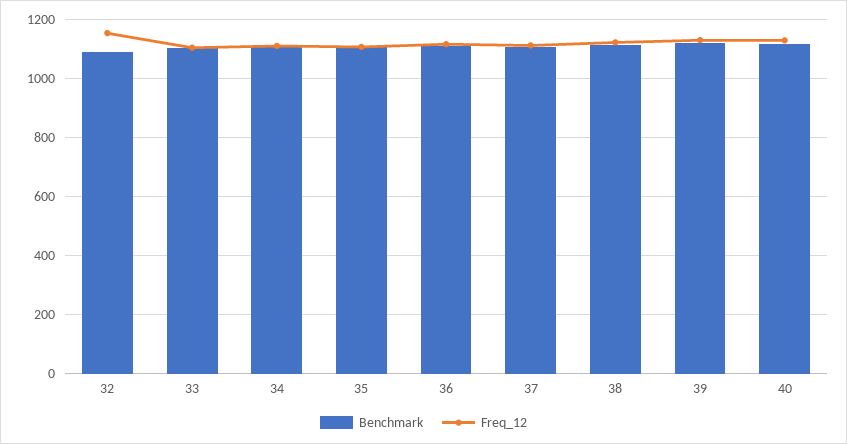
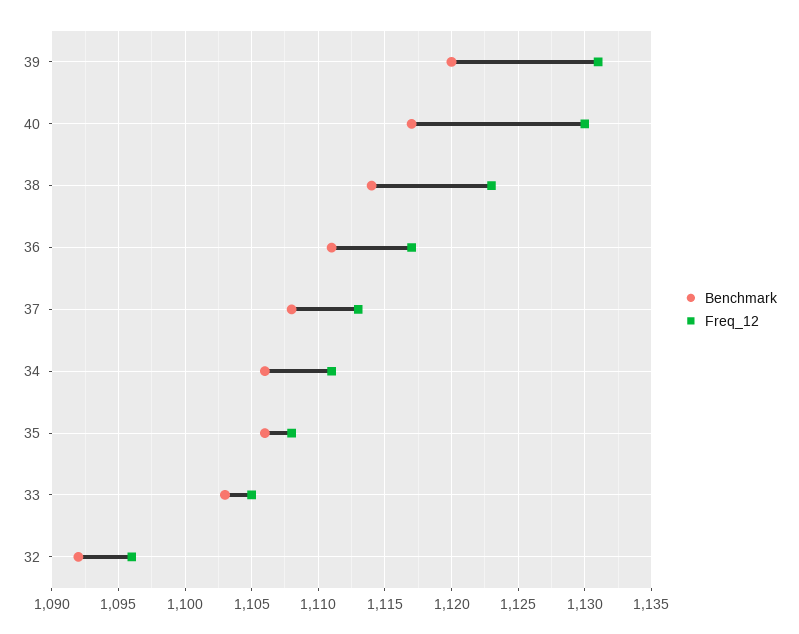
  {
    "Benchmark": {
      "32": 1092,
      "33": 1103,
      "34": 1106,
      "35": 1106,
      "36": 1111,
      "37": 1108,
      "38": 1114,
      "39": 1120,
      "40": 1117
    },
    "Freq_12": {
-     "32": 1150,
+     "32": 1096,
      "33": 1105,
      "34": 1111,
      "35": 1108,
      "36": 1117,
      "37": 1113,
      "38": 1123,
      "39": 1131,
      "40": 1130
    }
  }

